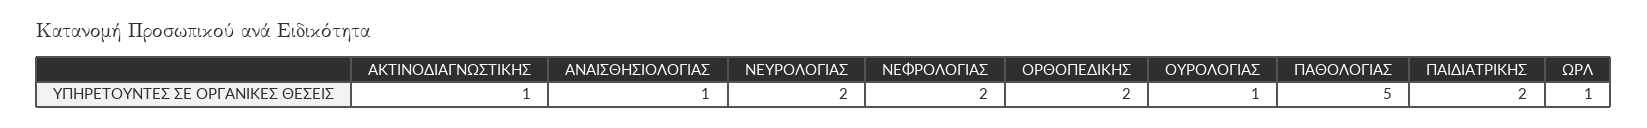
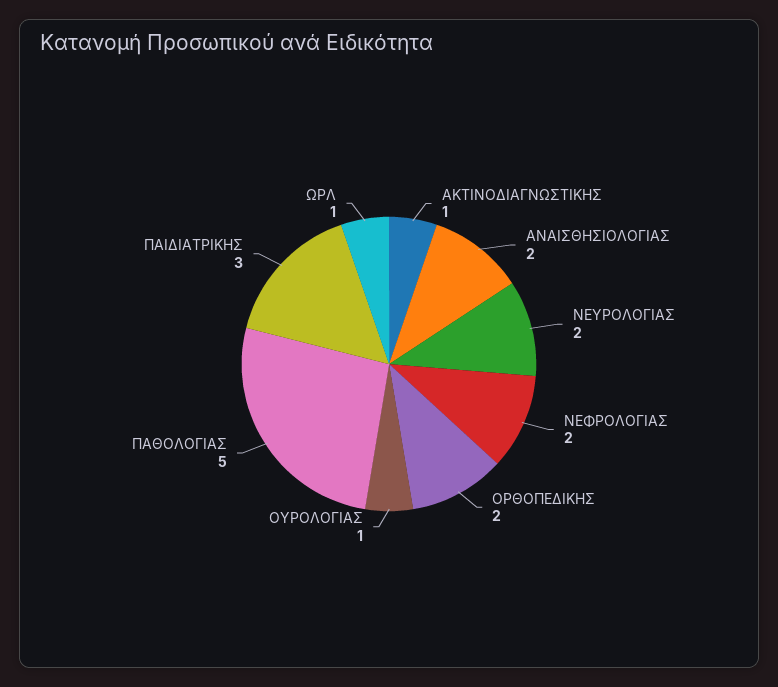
  {
    "ΑΚΤΙΝΟΔΙΑΓΝΩΣΤΙΚΗΣ": 1,
-   "ΑΝΑΙΣΘΗΣΙΟΛΟΓΙΑΣ": 1,
+   "ΑΝΑΙΣΘΗΣΙΟΛΟΓΙΑΣ": 2,
    "ΝΕΥΡΟΛΟΓΙΑΣ": 2,
    "ΝΕΦΡΟΛΟΓΙΑΣ": 2,
    "ΟΡΘΟΠΕΔΙΚΗΣ": 2,
    "ΟΥΡΟΛΟΓΙΑΣ": 1,
    "ΠΑΘΟΛΟΓΙΑΣ": 5,
-   "ΠΑΙΔΙΑΤΡΙΚΗΣ": 2,
+   "ΠΑΙΔΙΑΤΡΙΚΗΣ": 3,
    "ΩΡΛ": 1
  }

